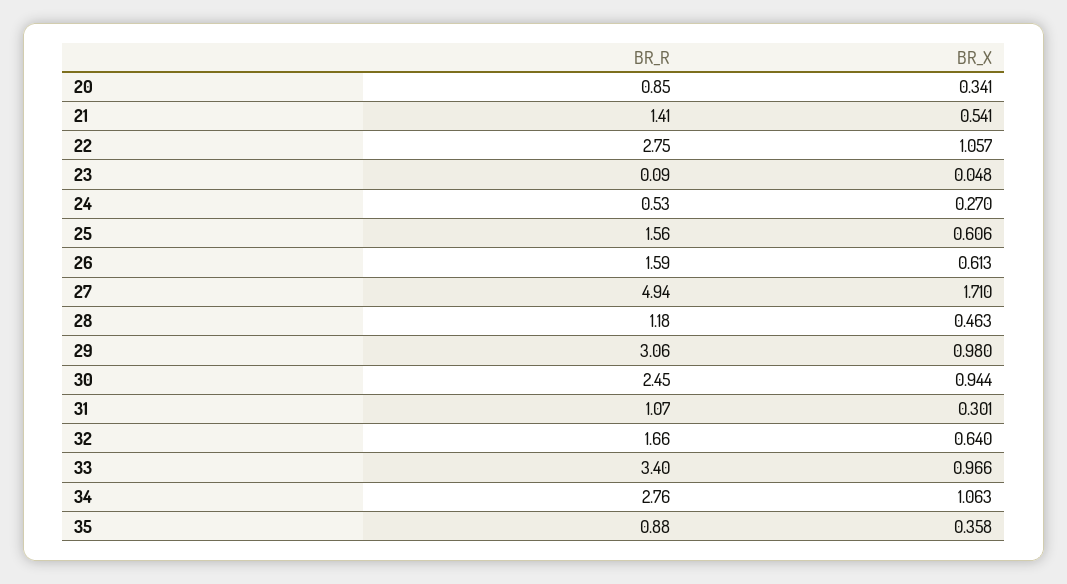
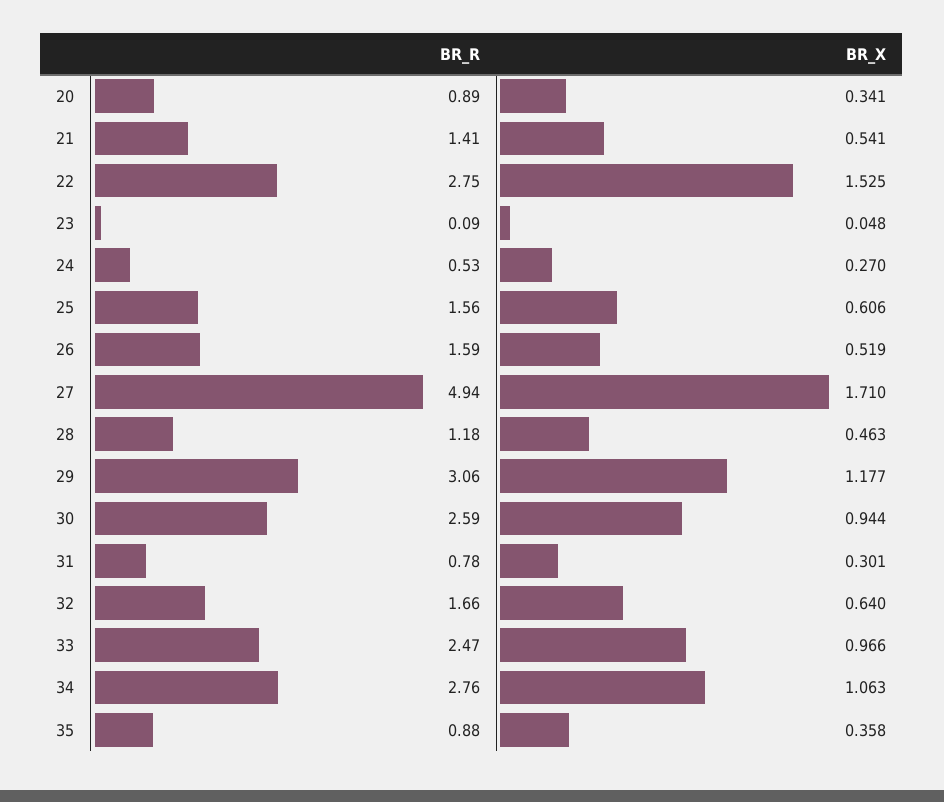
  {
    "BR_R": {
-     "20": 0.85,
+     "20": 0.89,
      "21": 1.41,
      "22": 2.75,
      "23": 0.09,
      "24": 0.53,
      "25": 1.56,
      "26": 1.59,
      "27": 4.94,
      "28": 1.18,
      "29": 3.06,
-     "30": 2.45,
+     "30": 2.59,
-     "31": 1.07,
+     "31": 0.78,
      "32": 1.66,
-     "33": 3.4,
+     "33": 2.47,
      "34": 2.76,
      "35": 0.88
    },
    "BR_X": {
      "20": 0.341,
      "21": 0.541,
-     "22": 1.057,
+     "22": 1.525,
      "23": 0.048,
      "24": 0.27,
      "25": 0.606,
-     "26": 0.613,
+     "26": 0.519,
      "27": 1.71,
      "28": 0.463,
-     "29": 0.98,
+     "29": 1.177,
      "30": 0.944,
      "31": 0.301,
      "32": 0.64,
      "33": 0.966,
      "34": 1.063,
      "35": 0.358
    }
  }

